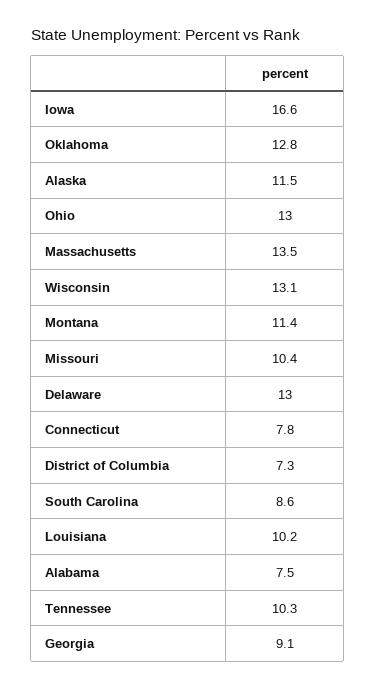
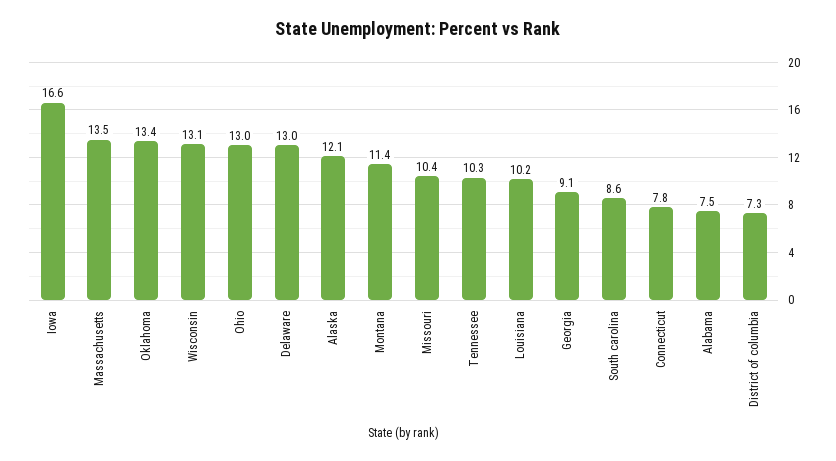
  {
    "Iowa": 16.6,
-   "Oklahoma": 12.8,
+   "Oklahoma": 13.4,
-   "Alaska": 11.5,
+   "Alaska": 12.1,
    "Ohio": 13,
    "Massachusetts": 13.5,
    "Wisconsin": 13.1,
    "Montana": 11.4,
    "Missouri": 10.4,
    "Delaware": 13,
    "Connecticut": 7.8,
    "District of Columbia": 7.3,
    "South Carolina": 8.6,
    "Louisiana": 10.2,
    "Alabama": 7.5,
    "Tennessee": 10.3,
    "Georgia": 9.1
  }

